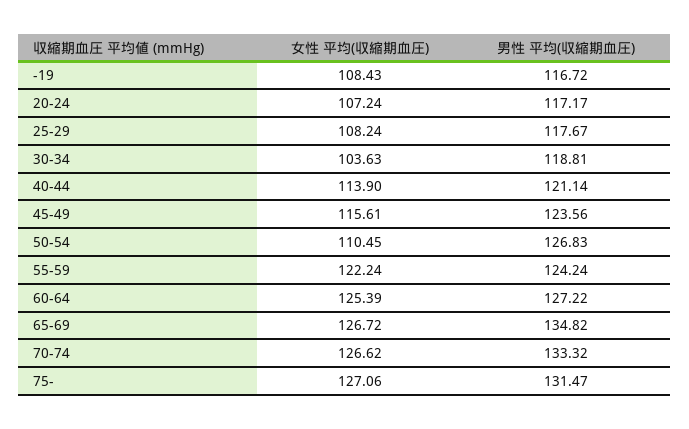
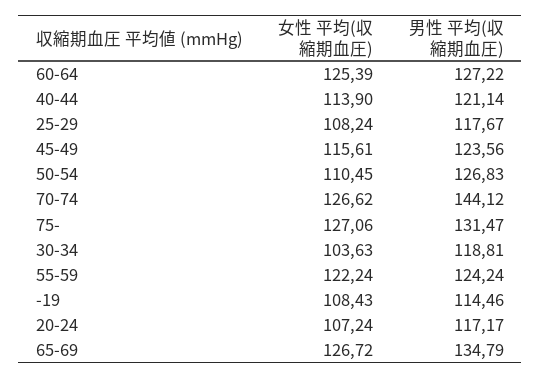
  {
    "女性 平均(収縮期血圧)": {
      "-19": 108.43,
      "20-24": 107.24,
      "25-29": 108.24,
      "30-34": 103.63,
      "40-44": 113.9,
      "45-49": 115.61,
      "50-54": 110.45,
      "55-59": 122.24,
      "60-64": 125.39,
      "65-69": 126.72,
      "70-74": 126.62,
      "75-": 127.06
    },
    "男性 平均(収縮期血圧)": {
-     "-19": 116.72,
+     "-19": 114.46,
      "20-24": 117.17,
      "25-29": 117.67,
      "30-34": 118.81,
      "40-44": 121.14,
      "45-49": 123.56,
      "50-54": 126.83,
      "55-59": 124.24,
      "60-64": 127.22,
-     "65-69": 134.82,
+     "65-69": 134.79,
-     "70-74": 133.32,
+     "70-74": 144.12,
      "75-": 131.47
    }
  }

